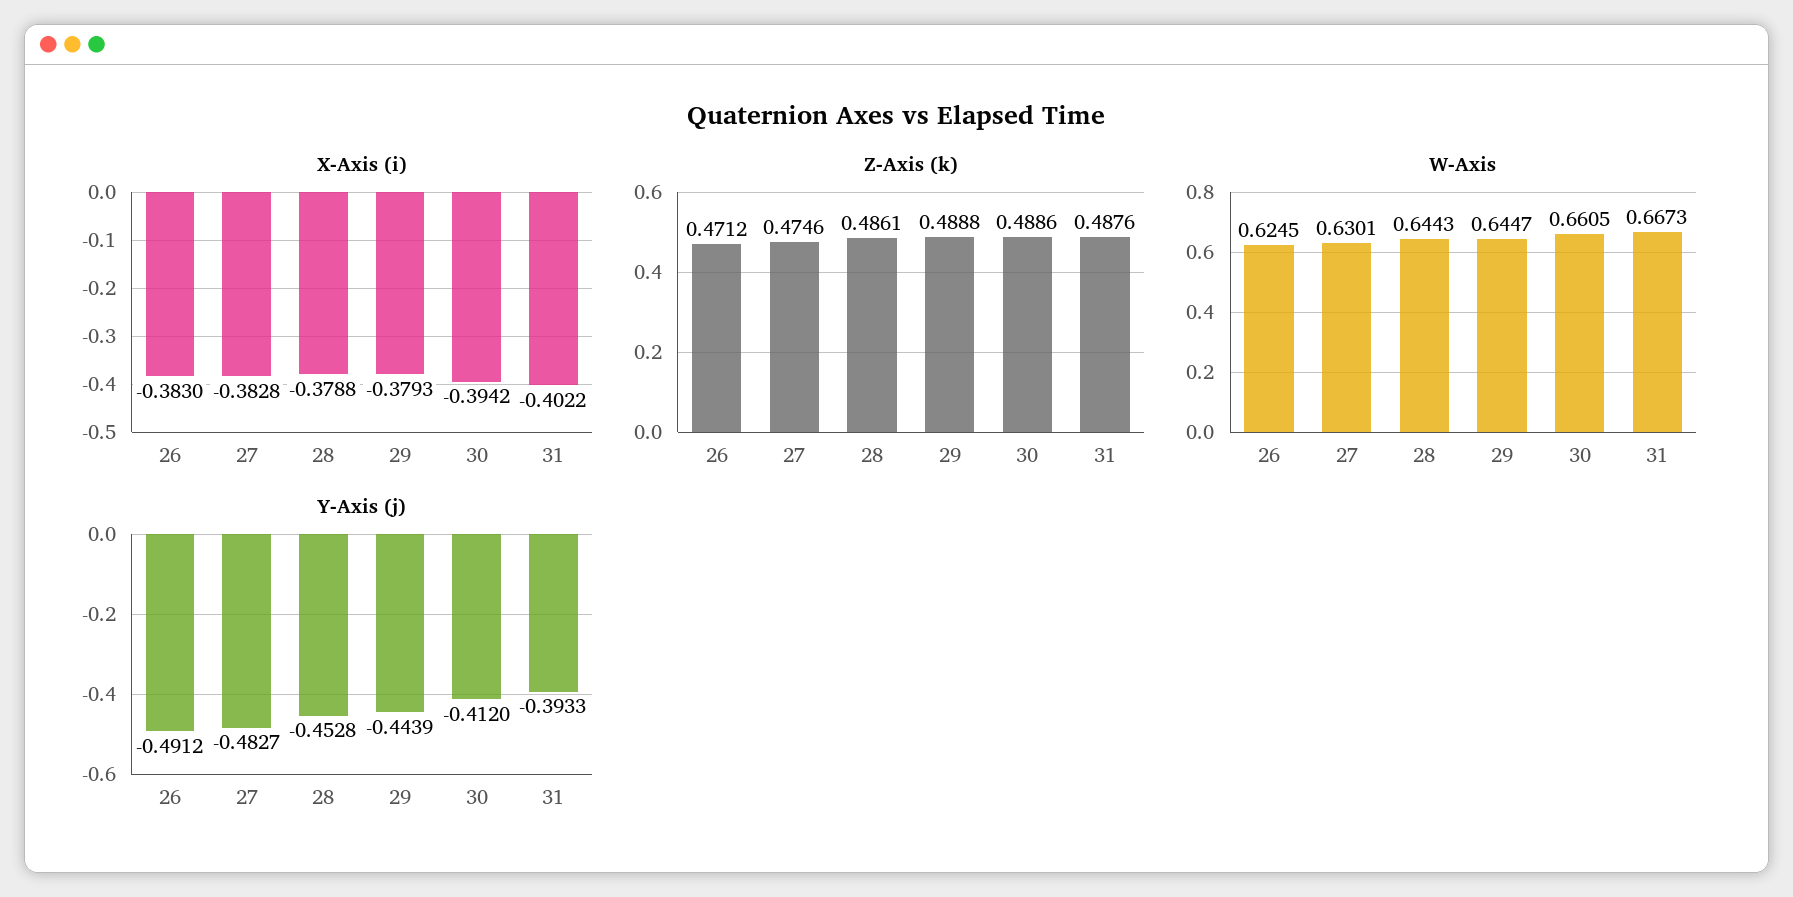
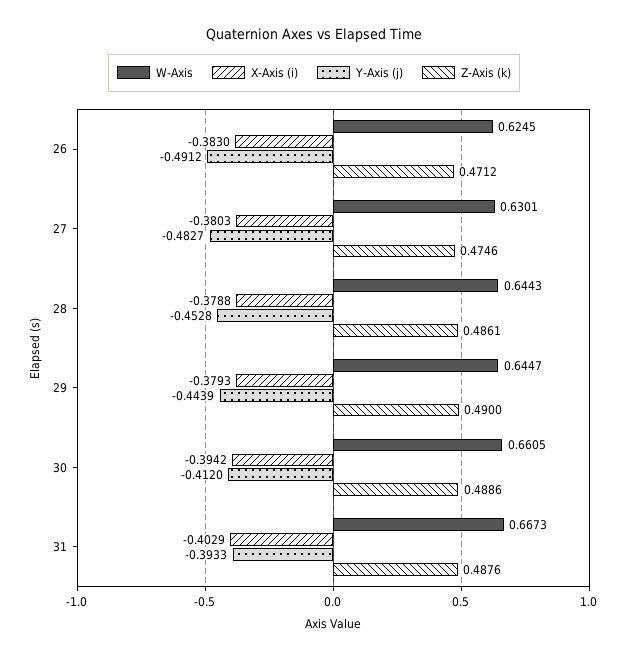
  {
    "X-Axis (i)": {
      "26": -0.383,
-     "27": -0.3828,
+     "27": -0.3803,
      "28": -0.3788,
      "29": -0.3793,
      "30": -0.3942,
-     "31": -0.4022
+     "31": -0.4029
    },
    "Z-Axis (k)": {
      "26": 0.4712,
      "27": 0.4746,
      "28": 0.4861,
-     "29": 0.4888,
+     "29": 0.49,
      "30": 0.4886,
      "31": 0.4876
    },
    "W-Axis": {
      "26": 0.6245,
      "27": 0.6301,
      "28": 0.6443,
      "29": 0.6447,
      "30": 0.6605,
      "31": 0.6673
    },
    "Y-Axis (j)": {
      "26": -0.4912,
      "27": -0.4827,
      "28": -0.4528,
      "29": -0.4439,
      "30": -0.412,
      "31": -0.3933
    }
  }

